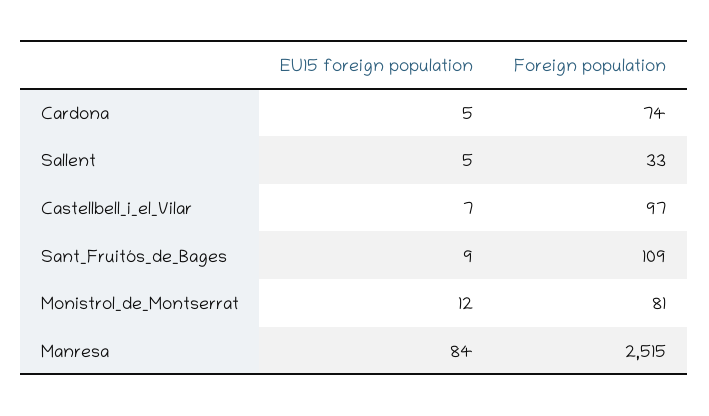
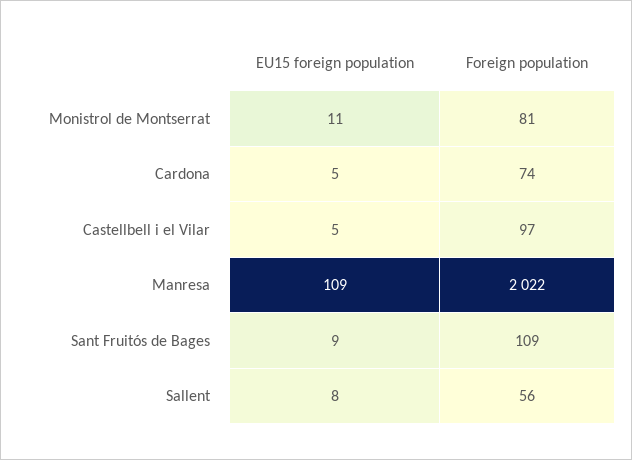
  {
    "EU15 foreign population": {
      "Cardona": 5,
-     "Sallent": 5,
+     "Sallent": 8,
-     "Castellbell_i_el_Vilar": 7,
+     "Castellbell_i_el_Vilar": 5,
      "Sant_Fruitós_de_Bages": 9,
-     "Monistrol_de_Montserrat": 12,
+     "Monistrol_de_Montserrat": 11,
-     "Manresa": 84
+     "Manresa": 109
    },
    "Foreign population": {
      "Cardona": 74,
-     "Sallent": 33,
+     "Sallent": 56,
      "Castellbell_i_el_Vilar": 97,
      "Sant_Fruitós_de_Bages": 109,
      "Monistrol_de_Montserrat": 81,
-     "Manresa": 2515
+     "Manresa": 2022
    }
  }

